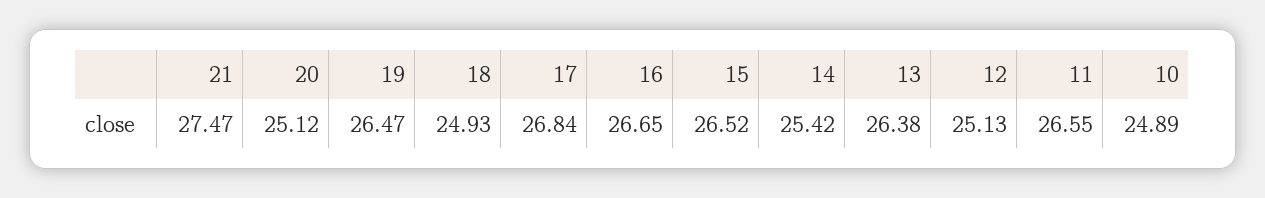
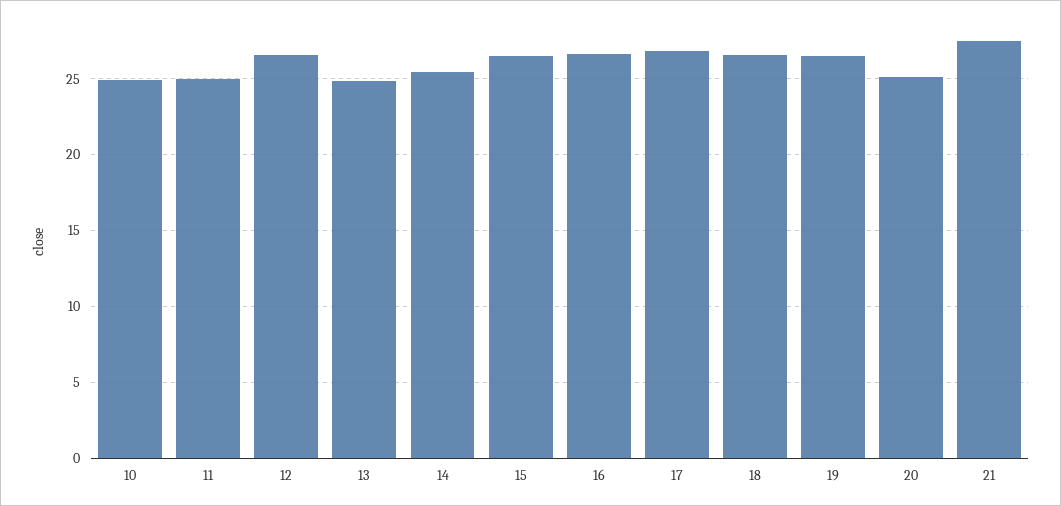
  {
    "21": 27.47,
    "20": 25.12,
    "19": 26.47,
-   "18": 24.93,
+   "18": 26.5,
    "17": 26.84,
    "16": 26.65,
    "15": 26.52,
    "14": 25.42,
-   "13": 26.38,
+   "13": 25,
-   "12": 25.13,
+   "12": 26.5,
-   "11": 26.55,
+   "11": 25,
    "10": 24.89
  }

